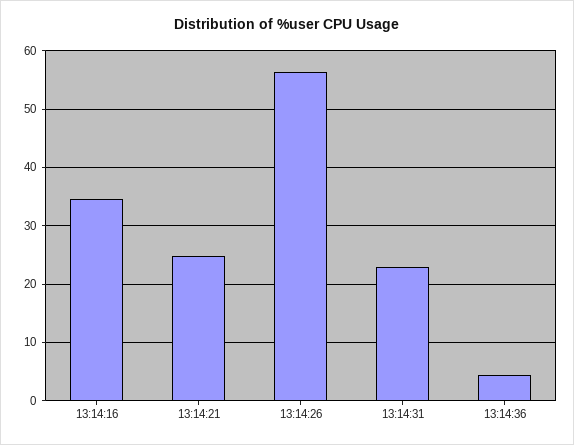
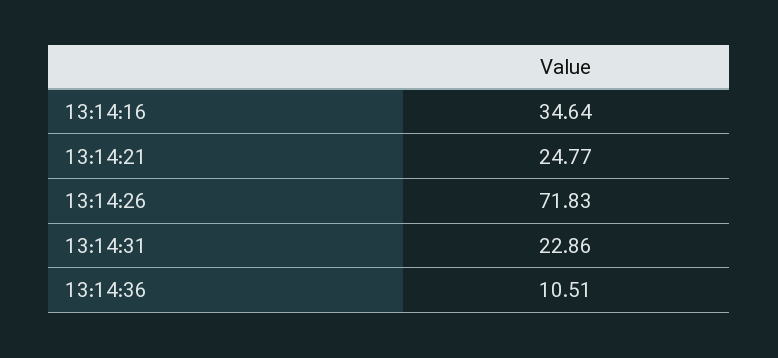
  {
    "13:14:16": 34.64,
    "13:14:21": 24.77,
-   "13:14:26": 56,
+   "13:14:26": 71.83,
    "13:14:31": 22.86,
-   "13:14:36": 4
+   "13:14:36": 10.51
  }

